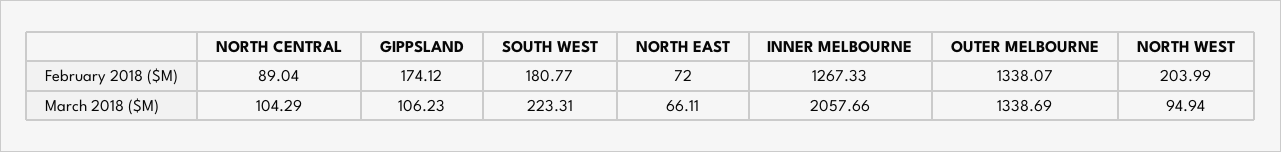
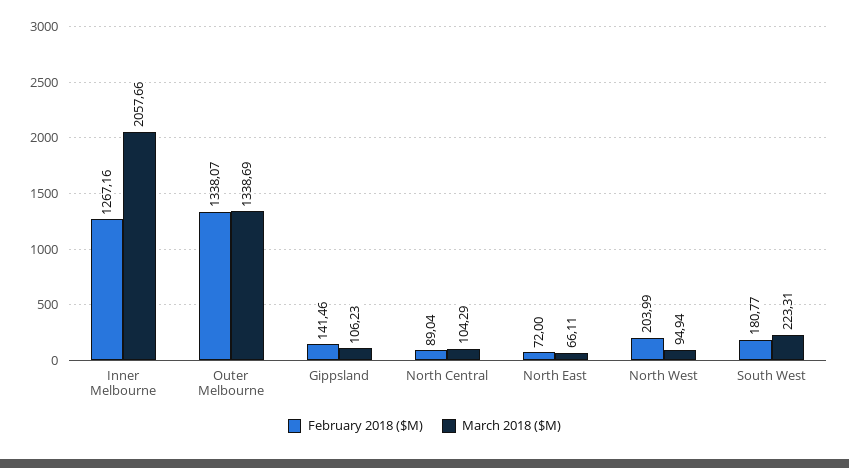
  {
    "February 2018 ($M)": {
      "NORTH CENTRAL": 89.04,
-     "GIPPSLAND": 174.12,
+     "GIPPSLAND": 141.46,
      "SOUTH WEST": 180.77,
      "NORTH EAST": 72,
-     "INNER MELBOURNE": 1267.33,
+     "INNER MELBOURNE": 1267.16,
      "OUTER MELBOURNE": 1338.07,
      "NORTH WEST": 203.99
    },
    "March 2018 ($M)": {
      "NORTH CENTRAL": 104.29,
      "GIPPSLAND": 106.23,
      "SOUTH WEST": 223.31,
      "NORTH EAST": 66.11,
      "INNER MELBOURNE": 2057.66,
      "OUTER MELBOURNE": 1338.69,
      "NORTH WEST": 94.94
    }
  }

